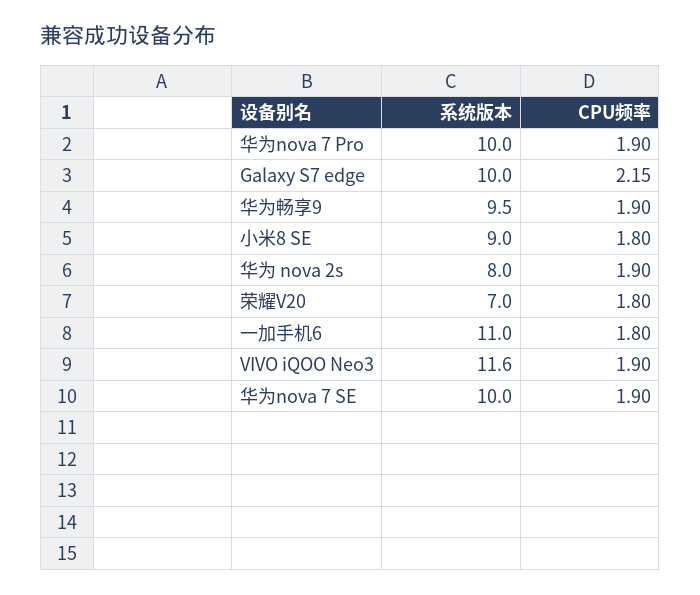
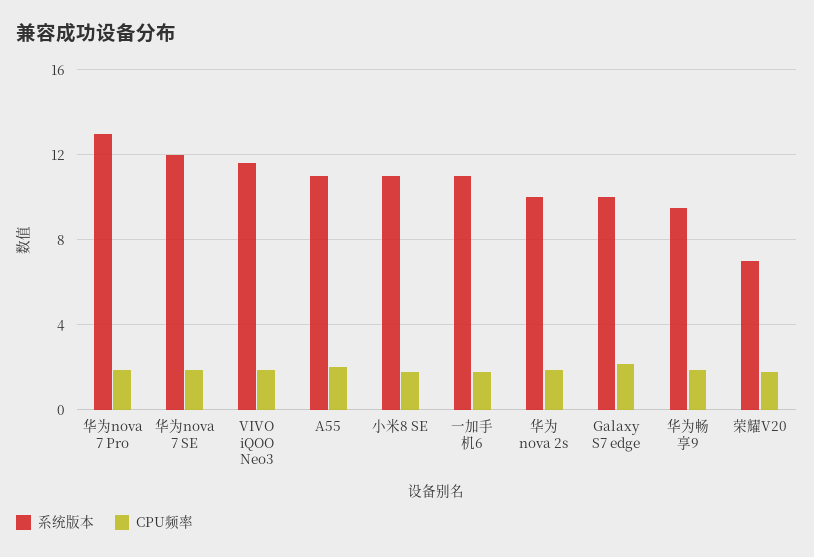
  {
    "系统版本": {
-     "华为nova 7 Pro": 10,
+     "华为nova 7 Pro": 13,
      "Galaxy S7 edge": 10,
      "华为畅享9": 9.5,
-     "小米8 SE": 9,
+     "小米8 SE": 11,
-     "华为 nova 2s": 8,
+     "华为 nova 2s": 10,
      "荣耀V20": 7,
      "一加手机6": 11,
      "VIVO iQOO Neo3": 11.6,
-     "华为nova 7 SE": 10
+     "华为nova 7 SE": 12,
+     "A55": 11
    },
    "CPU频率": {
      "华为nova 7 Pro": 1.9,
      "Galaxy S7 edge": 2.15,
      "华为畅享9": 1.9,
      "小米8 SE": 1.8,
      "华为 nova 2s": 1.9,
      "荣耀V20": 1.8,
      "一加手机6": 1.8,
      "VIVO iQOO Neo3": 1.9,
-     "华为nova 7 SE": 1.9
+     "华为nova 7 SE": 1.9,
+     "A55": 2
    }
  }

